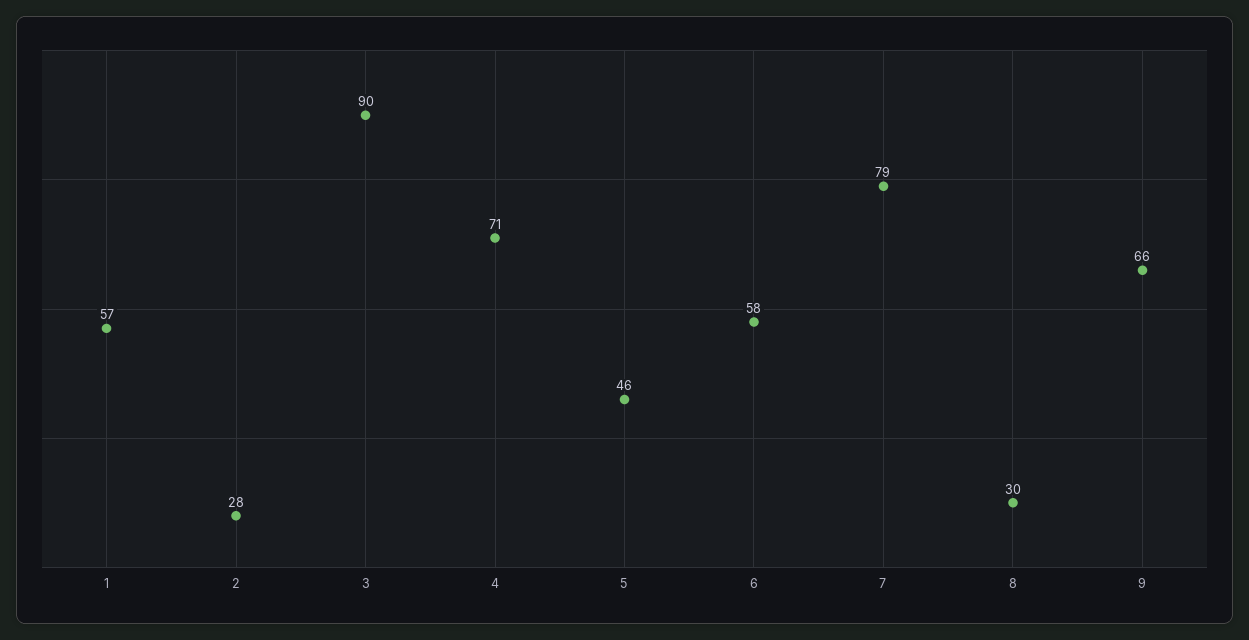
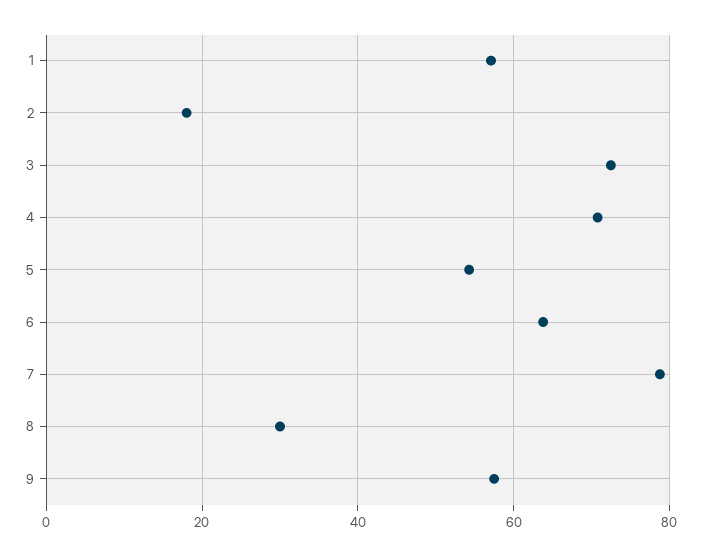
  {
    "1": 57,
-   "2": 28,
+   "2": 18,
-   "3": 90,
+   "3": 72,
    "4": 71,
-   "5": 46,
+   "5": 54,
-   "6": 58,
+   "6": 64,
    "7": 79,
    "8": 30,
-   "9": 66
+   "9": 58
  }

